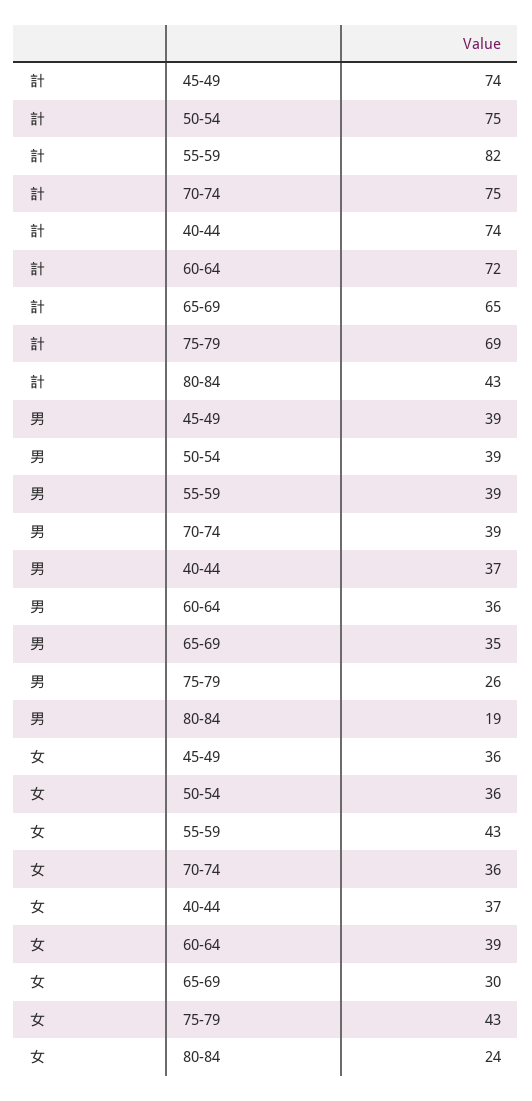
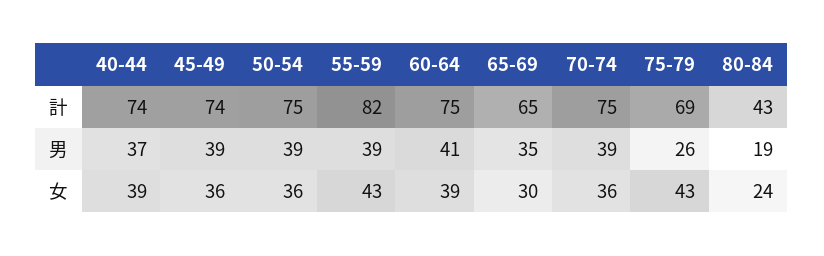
  {
    "計": {
      "45-49": 74,
      "50-54": 75,
      "55-59": 82,
      "70-74": 75,
      "40-44": 74,
-     "60-64": 72,
+     "60-64": 75,
      "65-69": 65,
      "75-79": 69,
      "80-84": 43
    },
    "男": {
      "45-49": 39,
      "50-54": 39,
      "55-59": 39,
      "70-74": 39,
      "40-44": 37,
-     "60-64": 36,
+     "60-64": 41,
      "65-69": 35,
      "75-79": 26,
      "80-84": 19
    },
    "女": {
      "45-49": 36,
      "50-54": 36,
      "55-59": 43,
      "70-74": 36,
-     "40-44": 37,
+     "40-44": 39,
      "60-64": 39,
      "65-69": 30,
      "75-79": 43,
      "80-84": 24
    }
  }

